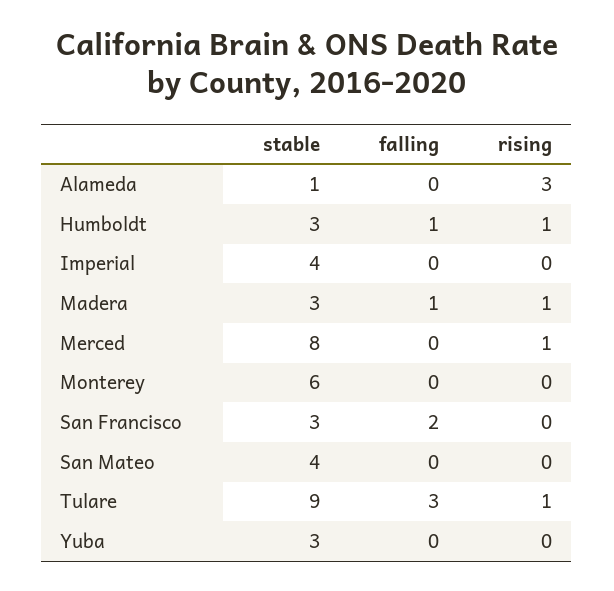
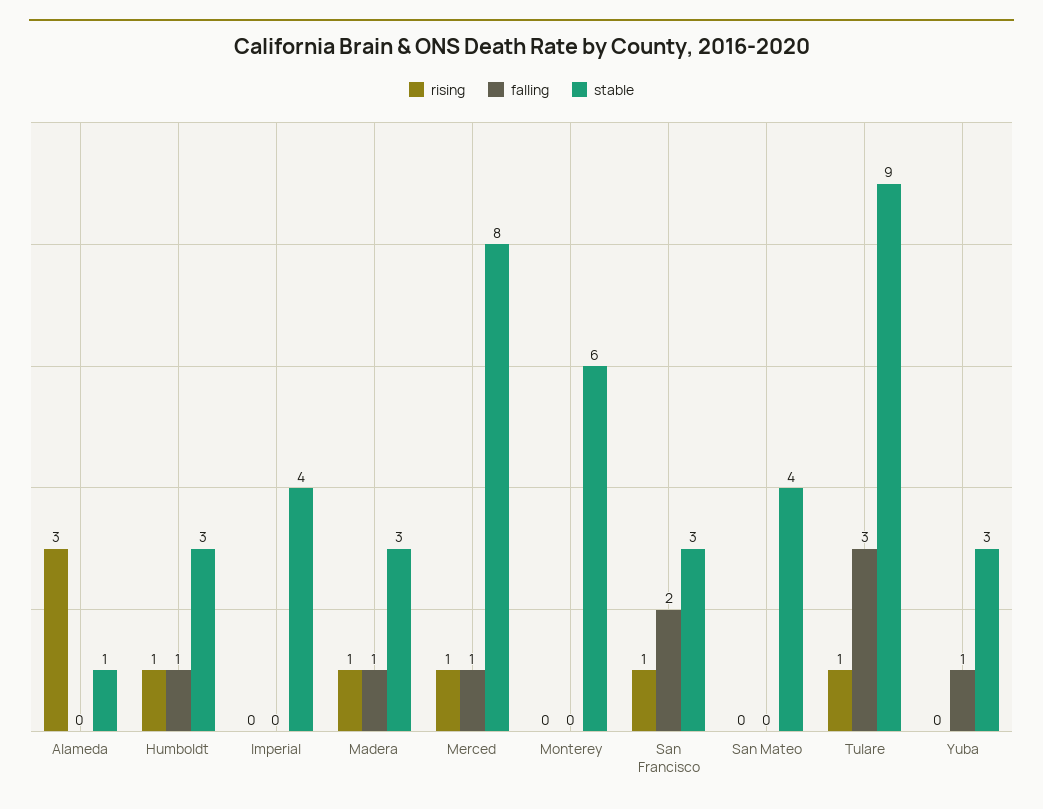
  {
    "stable": {
      "Alameda": 1,
      "Humboldt": 3,
      "Imperial": 4,
      "Madera": 3,
      "Merced": 8,
      "Monterey": 6,
      "San Francisco": 3,
      "San Mateo": 4,
      "Tulare": 9,
      "Yuba": 3
    },
    "falling": {
      "Alameda": 0,
      "Humboldt": 1,
      "Imperial": 0,
      "Madera": 1,
-     "Merced": 0,
+     "Merced": 1,
      "Monterey": 0,
      "San Francisco": 2,
      "San Mateo": 0,
      "Tulare": 3,
-     "Yuba": 0
+     "Yuba": 1
    },
    "rising": {
      "Alameda": 3,
      "Humboldt": 1,
      "Imperial": 0,
      "Madera": 1,
      "Merced": 1,
      "Monterey": 0,
-     "San Francisco": 0,
+     "San Francisco": 1,
      "San Mateo": 0,
      "Tulare": 1,
      "Yuba": 0
    }
  }

